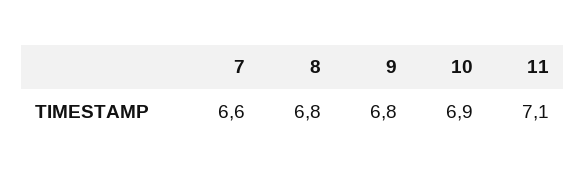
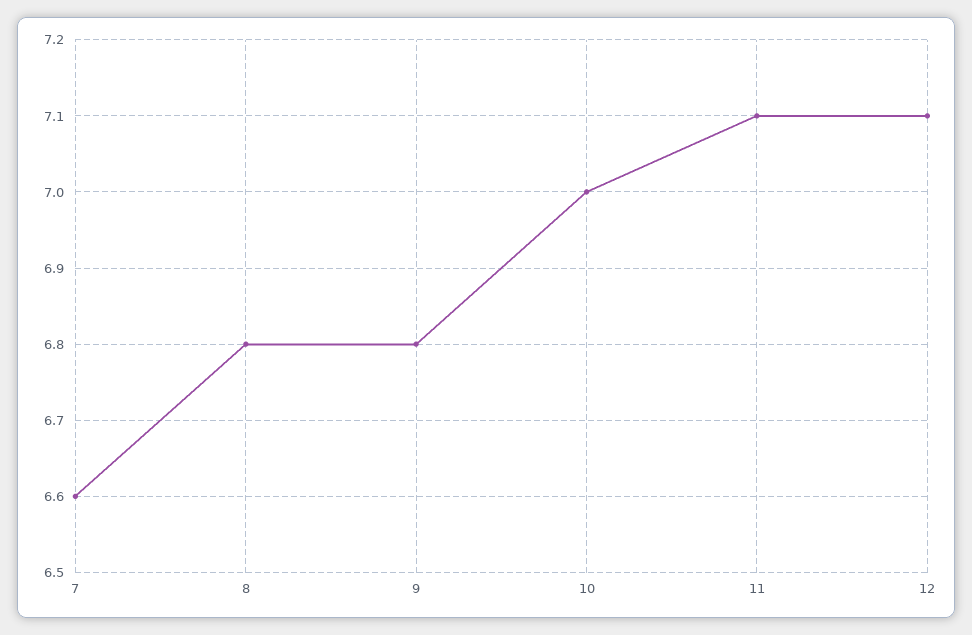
  {
    "7": 6.6,
    "8": 6.8,
    "9": 6.8,
-   "10": 6.9,
+   "10": 7,
-   "11": 7.1
+   "11": 7.1,
+   "12": 7.1
  }

